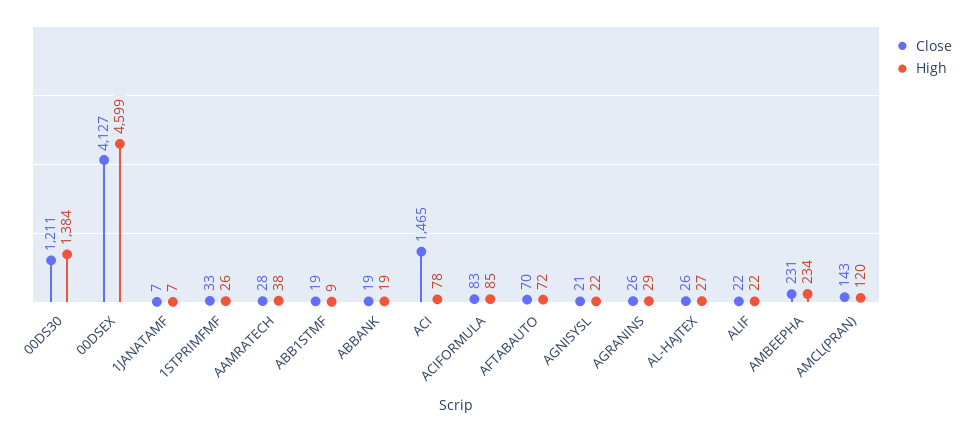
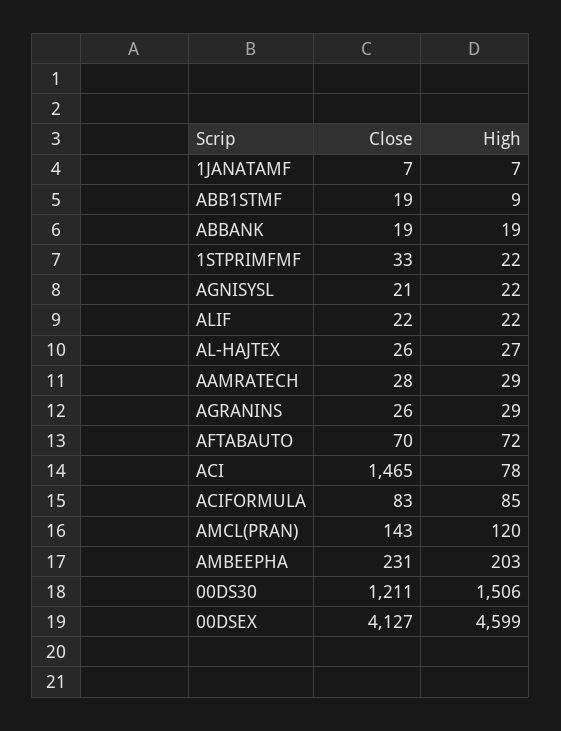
  {
    "Close": {
      "00DS30": 1211,
      "00DSEX": 4127,
      "1JANATAMF": 7,
      "1STPRIMFMF": 33,
      "AAMRATECH": 28,
      "ABB1STMF": 19,
      "ABBANK": 19,
      "ACI": 1465,
      "ACIFORMULA": 83,
      "AFTABAUTO": 70,
      "AGNISYSL": 21,
      "AGRANINS": 26,
      "AL-HAJTEX": 26,
      "ALIF": 22,
      "AMBEEPHA": 231,
      "AMCL(PRAN)": 143
    },
    "High": {
-     "00DS30": 1384,
+     "00DS30": 1506,
      "00DSEX": 4599,
      "1JANATAMF": 7,
-     "1STPRIMFMF": 26,
+     "1STPRIMFMF": 22,
-     "AAMRATECH": 38,
+     "AAMRATECH": 29,
      "ABB1STMF": 9,
      "ABBANK": 19,
      "ACI": 78,
      "ACIFORMULA": 85,
      "AFTABAUTO": 72,
      "AGNISYSL": 22,
      "AGRANINS": 29,
      "AL-HAJTEX": 27,
      "ALIF": 22,
-     "AMBEEPHA": 234,
+     "AMBEEPHA": 203,
      "AMCL(PRAN)": 120
    }
  }

